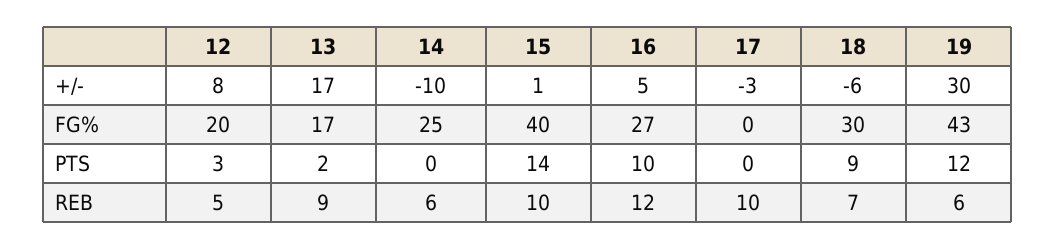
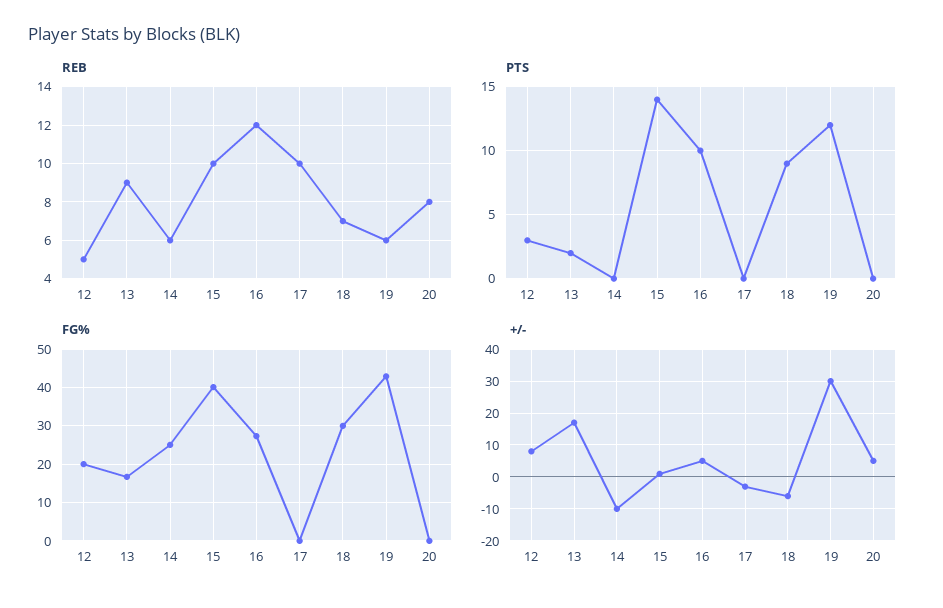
  {
    "+/-": {
      "12": 8,
      "13": 17,
      "14": -10,
      "15": 1,
      "16": 5,
      "17": -3,
      "18": -6,
-     "19": 30
+     "19": 30,
+     "20": 5
    },
    "FG%": {
      "12": 20,
      "13": 17,
      "14": 25,
      "15": 40,
      "16": 27,
      "17": 0,
      "18": 30,
-     "19": 43
+     "19": 43,
+     "20": 0
    },
    "PTS": {
      "12": 3,
      "13": 2,
      "14": 0,
      "15": 14,
      "16": 10,
      "17": 0,
      "18": 9,
-     "19": 12
+     "19": 12,
+     "20": 0
    },
    "REB": {
      "12": 5,
      "13": 9,
      "14": 6,
      "15": 10,
      "16": 12,
      "17": 10,
      "18": 7,
-     "19": 6
+     "19": 6,
+     "20": 8
    }
  }

